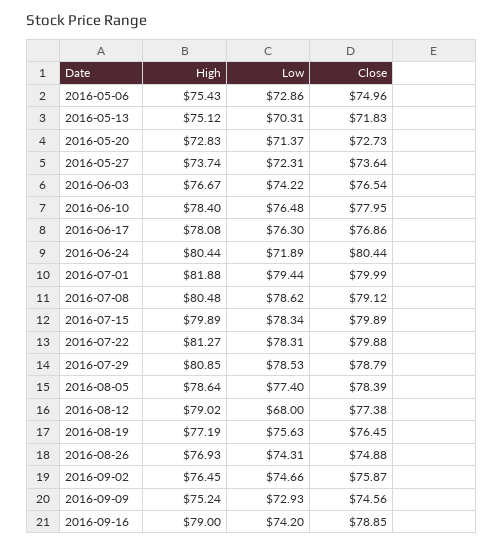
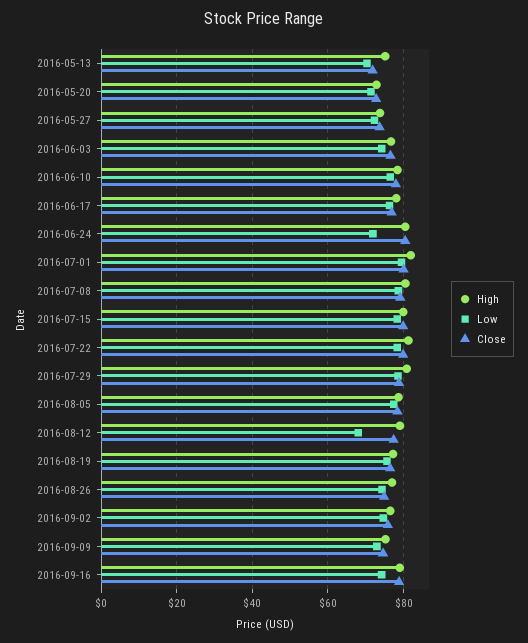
  {
    "High": {
-     "2016-05-06": 75.43,
      "2016-05-13": 75.12,
      "2016-05-20": 72.83,
      "2016-05-27": 73.74,
      "2016-06-03": 76.67,
      "2016-06-10": 78.4,
      "2016-06-17": 78.08,
      "2016-06-24": 80.44,
      "2016-07-01": 81.88,
      "2016-07-08": 80.48,
      "2016-07-15": 79.89,
      "2016-07-22": 81.27,
      "2016-07-29": 80.85,
      "2016-08-05": 78.64,
      "2016-08-12": 79.02,
      "2016-08-19": 77.19,
      "2016-08-26": 76.93,
      "2016-09-02": 76.45,
      "2016-09-09": 75.24,
      "2016-09-16": 79
    },
    "Low": {
-     "2016-05-06": 72.86,
      "2016-05-13": 70.31,
      "2016-05-20": 71.37,
      "2016-05-27": 72.31,
      "2016-06-03": 74.22,
      "2016-06-10": 76.48,
      "2016-06-17": 76.3,
      "2016-06-24": 71.89,
      "2016-07-01": 79.44,
      "2016-07-08": 78.62,
      "2016-07-15": 78.34,
      "2016-07-22": 78.31,
      "2016-07-29": 78.53,
      "2016-08-05": 77.4,
      "2016-08-12": 68,
      "2016-08-19": 75.63,
      "2016-08-26": 74.31,
      "2016-09-02": 74.66,
      "2016-09-09": 72.93,
      "2016-09-16": 74.2
    },
    "Close": {
-     "2016-05-06": 74.96,
      "2016-05-13": 71.83,
      "2016-05-20": 72.73,
      "2016-05-27": 73.64,
      "2016-06-03": 76.54,
      "2016-06-10": 77.95,
      "2016-06-17": 76.86,
      "2016-06-24": 80.44,
      "2016-07-01": 79.99,
      "2016-07-08": 79.12,
      "2016-07-15": 79.89,
      "2016-07-22": 79.88,
      "2016-07-29": 78.79,
      "2016-08-05": 78.39,
      "2016-08-12": 77.38,
      "2016-08-19": 76.45,
      "2016-08-26": 74.88,
      "2016-09-02": 75.87,
      "2016-09-09": 74.56,
      "2016-09-16": 78.85
    }
  }

